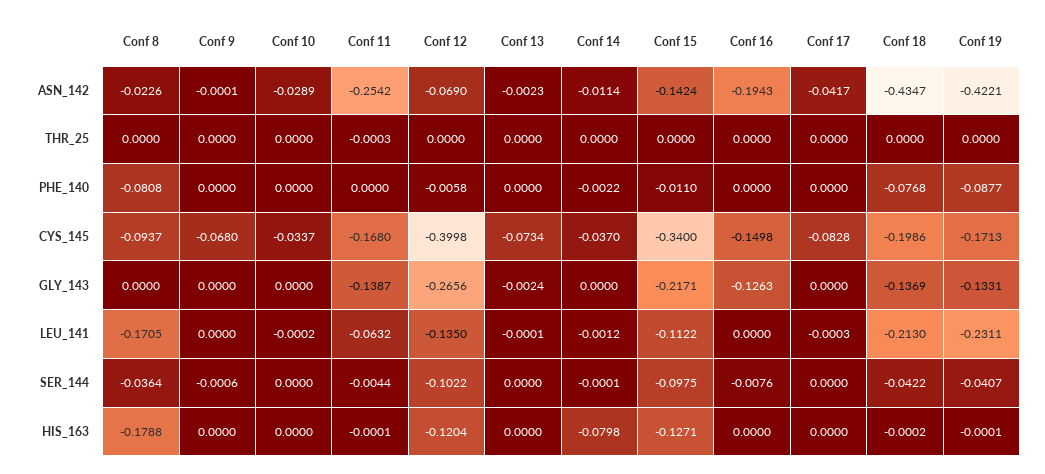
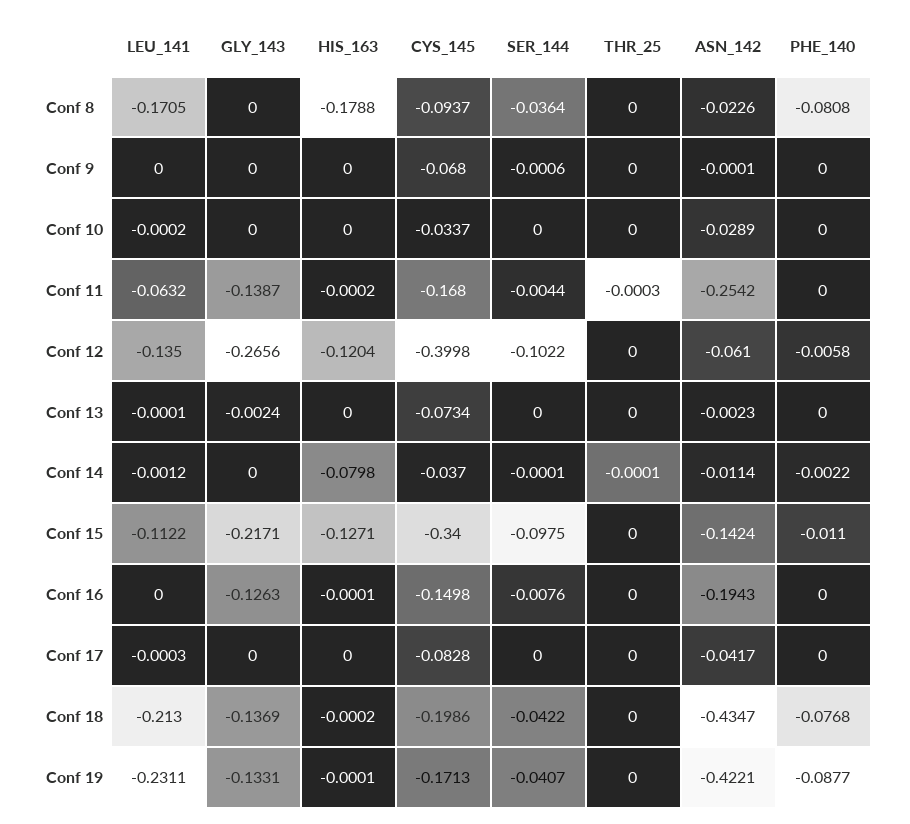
  {
    "Conf 8": {
      "ASN_142": -0.0226,
      "THR_25": 0,
      "PHE_140": -0.0808,
      "CYS_145": -0.0937,
      "GLY_143": 0,
      "LEU_141": -0.1705,
      "SER_144": -0.0364,
      "HIS_163": -0.1788
    },
    "Conf 9": {
      "ASN_142": -0.0001,
      "THR_25": 0,
      "PHE_140": 0,
      "CYS_145": -0.068,
      "GLY_143": 0,
      "LEU_141": 0,
      "SER_144": -0.0006,
      "HIS_163": 0
    },
    "Conf 10": {
      "ASN_142": -0.0289,
      "THR_25": 0,
      "PHE_140": 0,
      "CYS_145": -0.0337,
      "GLY_143": 0,
      "LEU_141": -0.0002,
      "SER_144": 0,
      "HIS_163": 0
    },
    "Conf 11": {
      "ASN_142": -0.2542,
      "THR_25": -0.0003,
      "PHE_140": 0,
      "CYS_145": -0.168,
      "GLY_143": -0.1387,
      "LEU_141": -0.0632,
      "SER_144": -0.0044,
-     "HIS_163": -0.0001
+     "HIS_163": -0.0002
    },
    "Conf 12": {
-     "ASN_142": -0.069,
+     "ASN_142": -0.061,
      "THR_25": 0,
      "PHE_140": -0.0058,
      "CYS_145": -0.3998,
      "GLY_143": -0.2656,
      "LEU_141": -0.135,
      "SER_144": -0.1022,
      "HIS_163": -0.1204
    },
    "Conf 13": {
      "ASN_142": -0.0023,
      "THR_25": 0,
      "PHE_140": 0,
      "CYS_145": -0.0734,
      "GLY_143": -0.0024,
      "LEU_141": -0.0001,
      "SER_144": 0,
      "HIS_163": 0
    },
    "Conf 14": {
      "ASN_142": -0.0114,
-     "THR_25": 0,
+     "THR_25": -0.0001,
      "PHE_140": -0.0022,
      "CYS_145": -0.037,
      "GLY_143": 0,
      "LEU_141": -0.0012,
      "SER_144": -0.0001,
      "HIS_163": -0.0798
    },
    "Conf 15": {
      "ASN_142": -0.1424,
      "THR_25": 0,
      "PHE_140": -0.011,
      "CYS_145": -0.34,
      "GLY_143": -0.2171,
      "LEU_141": -0.1122,
      "SER_144": -0.0975,
      "HIS_163": -0.1271
    },
    "Conf 16": {
      "ASN_142": -0.1943,
      "THR_25": 0,
      "PHE_140": 0,
      "CYS_145": -0.1498,
      "GLY_143": -0.1263,
      "LEU_141": 0,
      "SER_144": -0.0076,
-     "HIS_163": 0
+     "HIS_163": -0.0001
    },
    "Conf 17": {
      "ASN_142": -0.0417,
      "THR_25": 0,
      "PHE_140": 0,
      "CYS_145": -0.0828,
      "GLY_143": 0,
      "LEU_141": -0.0003,
      "SER_144": 0,
      "HIS_163": 0
    },
    "Conf 18": {
      "ASN_142": -0.4347,
      "THR_25": 0,
      "PHE_140": -0.0768,
      "CYS_145": -0.1986,
      "GLY_143": -0.1369,
      "LEU_141": -0.213,
      "SER_144": -0.0422,
      "HIS_163": -0.0002
    },
    "Conf 19": {
      "ASN_142": -0.4221,
      "THR_25": 0,
      "PHE_140": -0.0877,
      "CYS_145": -0.1713,
      "GLY_143": -0.1331,
      "LEU_141": -0.2311,
      "SER_144": -0.0407,
      "HIS_163": -0.0001
    }
  }

